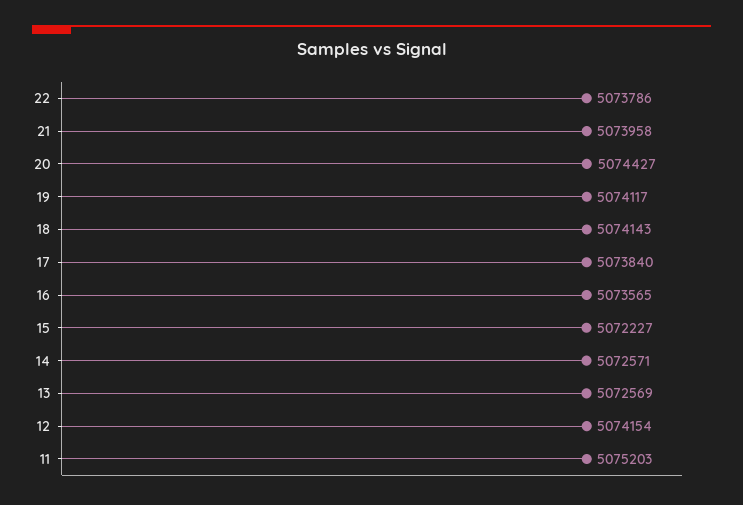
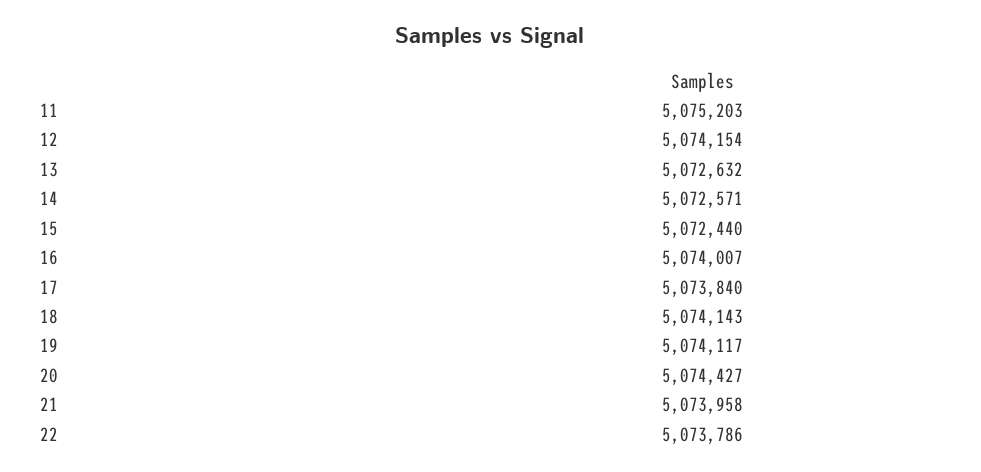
  {
    "22": 5073786,
    "21": 5073958,
    "20": 5074427,
    "19": 5074117,
    "18": 5074143,
    "17": 5073840,
-   "16": 5073565,
+   "16": 5074007,
-   "15": 5072227,
+   "15": 5072440,
    "14": 5072571,
-   "13": 5072569,
+   "13": 5072632,
    "12": 5074154,
    "11": 5075203
  }

